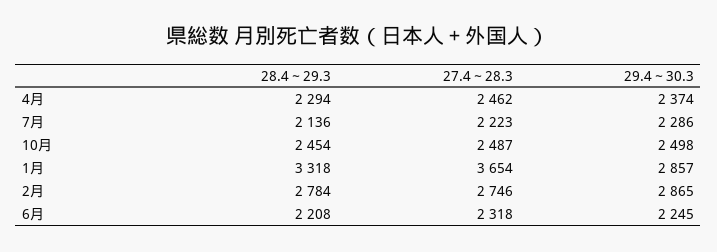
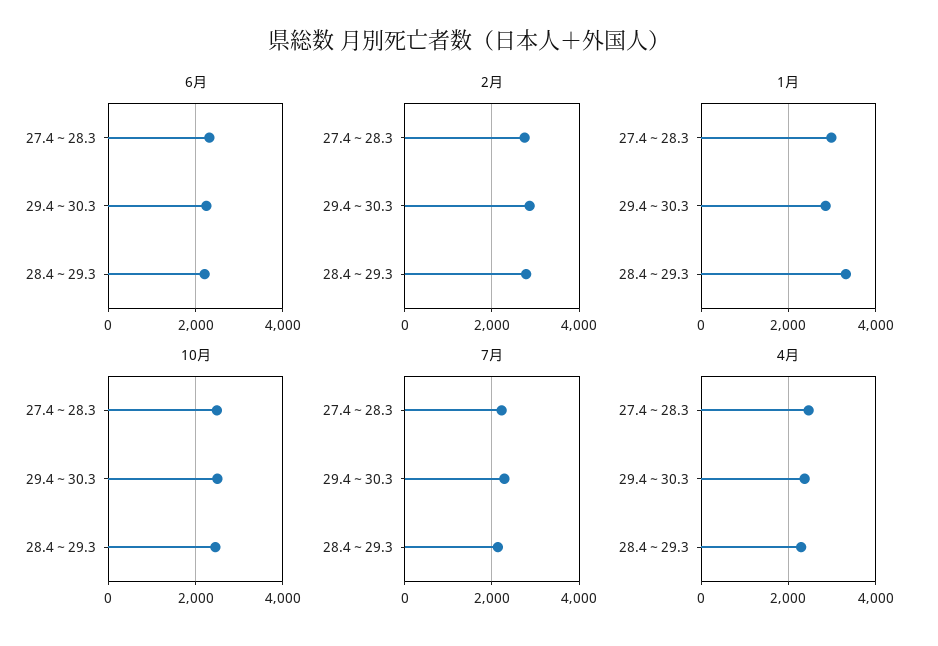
  {
    "4月": {
      "28.4～29.3": 2294,
      "27.4～28.3": 2462,
      "29.4～30.3": 2374
    },
    "7月": {
      "28.4～29.3": 2136,
      "27.4～28.3": 2223,
      "29.4～30.3": 2286
    },
    "10月": {
      "28.4～29.3": 2454,
      "27.4～28.3": 2487,
      "29.4～30.3": 2498
    },
    "1月": {
      "28.4～29.3": 3318,
-     "27.4～28.3": 3654,
+     "27.4～28.3": 3000,
      "29.4～30.3": 2857
    },
    "2月": {
      "28.4～29.3": 2784,
      "27.4～28.3": 2746,
      "29.4～30.3": 2865
    },
    "6月": {
      "28.4～29.3": 2208,
      "27.4～28.3": 2318,
      "29.4～30.3": 2245
    }
  }

